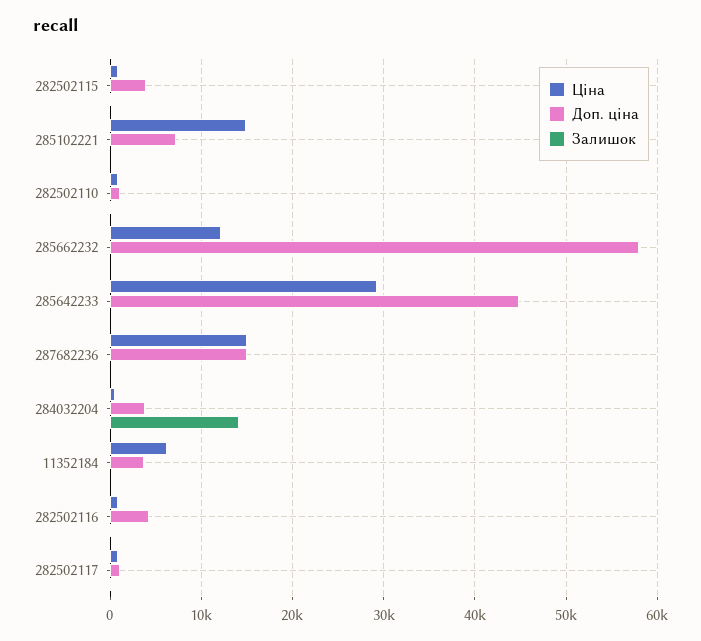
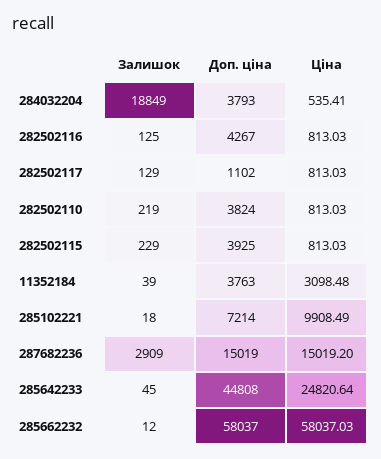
  {
    "Ціна": {
      "282502115": 813.03,
-     "285102221": 15000,
+     "285102221": 9908.49,
      "282502110": 813.03,
-     "285662232": 12000,
+     "285662232": 58037.03,
-     "285642233": 29000,
+     "285642233": 24820.64,
      "287682236": 15019.2,
      "284032204": 535.41,
-     "11352184": 6000,
+     "11352184": 3098.48,
      "282502116": 813.03,
      "282502117": 813.03
    },
    "Доп. ціна": {
      "282502115": 3925,
      "285102221": 7214,
-     "282502110": 1000,
+     "282502110": 3824,
      "285662232": 58037,
      "285642233": 44808,
      "287682236": 15019,
      "284032204": 3793,
      "11352184": 3763,
      "282502116": 4267,
      "282502117": 1102
    },
    "Залишок": {
      "282502115": 229,
      "285102221": 18,
      "282502110": 219,
      "285662232": 12,
      "285642233": 45,
-     "287682236": 0,
+     "287682236": 2909,
-     "284032204": 14000,
+     "284032204": 18849,
      "11352184": 39,
      "282502116": 125,
      "282502117": 129
    }
  }

